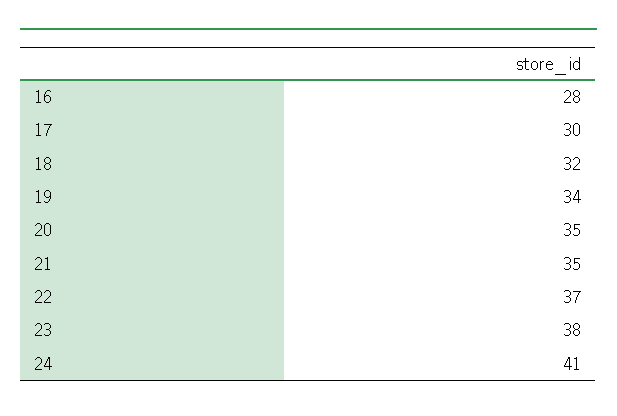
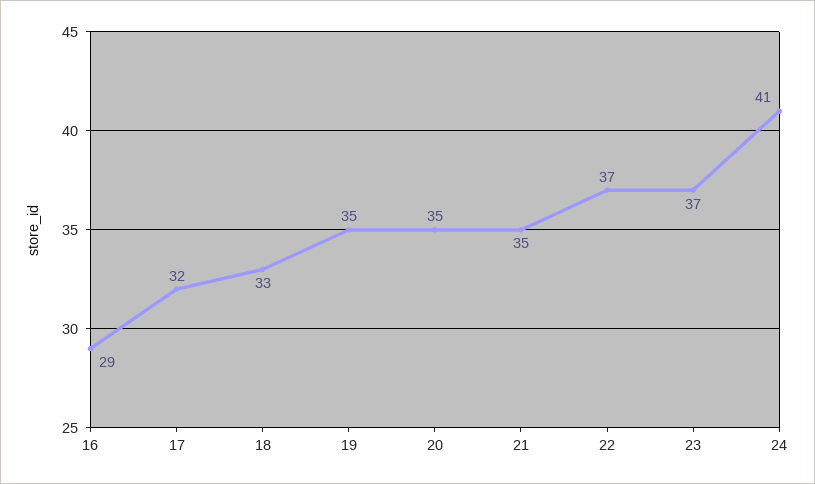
  {
-   "16": 28,
+   "16": 29,
-   "17": 30,
+   "17": 32,
-   "18": 32,
+   "18": 33,
-   "19": 34,
+   "19": 35,
    "20": 35,
    "21": 35,
    "22": 37,
-   "23": 38,
+   "23": 37,
    "24": 41
  }

